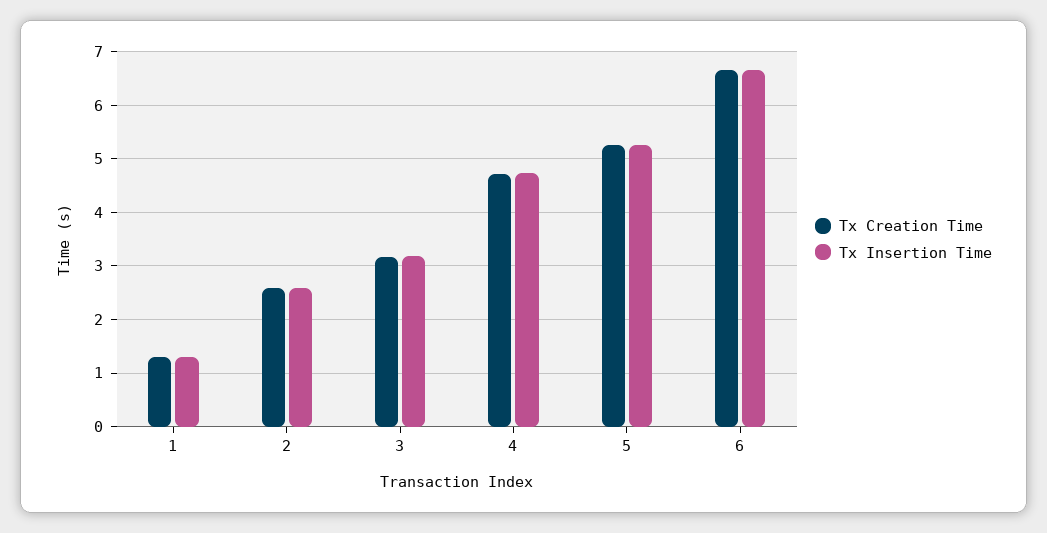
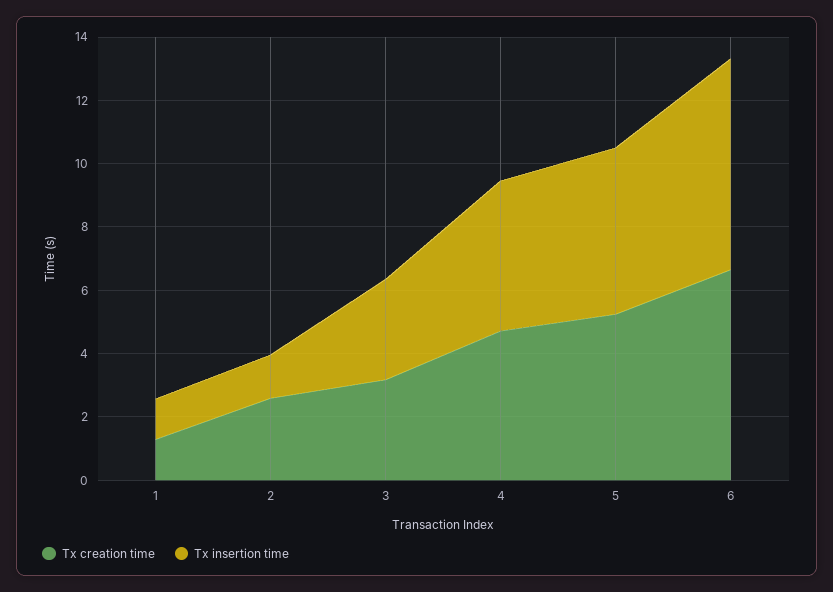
  {
    "Tx Creation Time": {
      "1": 1.2,
      "2": 2.6,
      "3": 3.2,
      "4": 4.8,
      "5": 5.2,
      "6": 6.6
    },
    "Tx Insertion Time": {
      "1": 1.2,
-     "2": 2.6,
+     "2": 1.5,
      "3": 3.2,
      "4": 4.8,
      "5": 5.2,
      "6": 6.6
    }
  }

